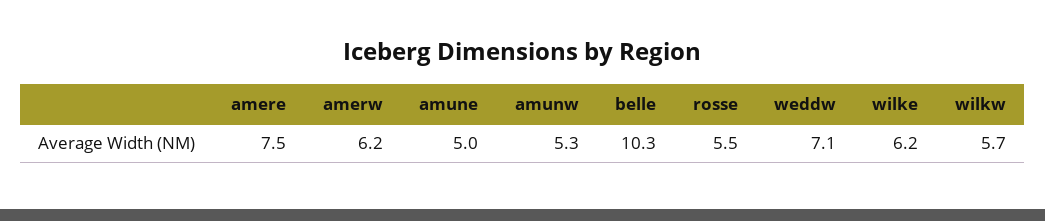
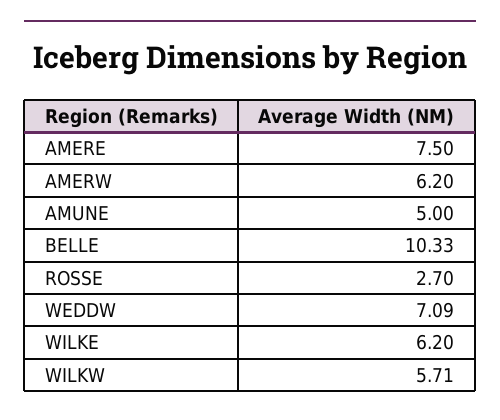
  {
    "amere": 7.5,
    "amerw": 6.2,
    "amune": 5,
-   "amunw": 5.3,
    "belle": 10.33,
-   "rosse": 5.5,
+   "rosse": 2.7,
    "weddw": 7.09,
    "wilke": 6.2,
    "wilkw": 5.71
  }

